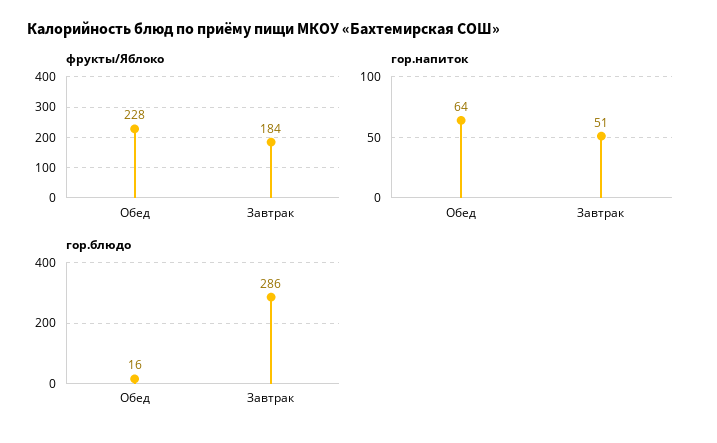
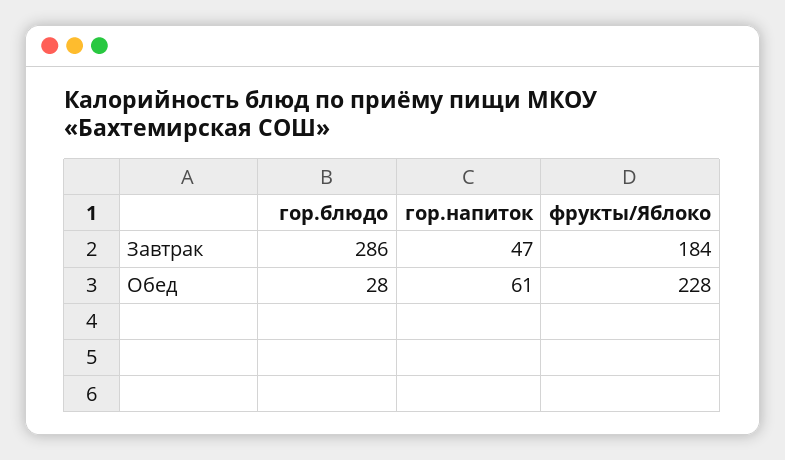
  {
    "фрукты/Яблоко": {
      "Обед": 228,
      "Завтрак": 184
    },
    "гор.напиток": {
-     "Обед": 64,
+     "Обед": 61,
-     "Завтрак": 51
+     "Завтрак": 47
    },
    "гор.блюдо": {
-     "Обед": 16,
+     "Обед": 28,
      "Завтрак": 286
    }
  }

